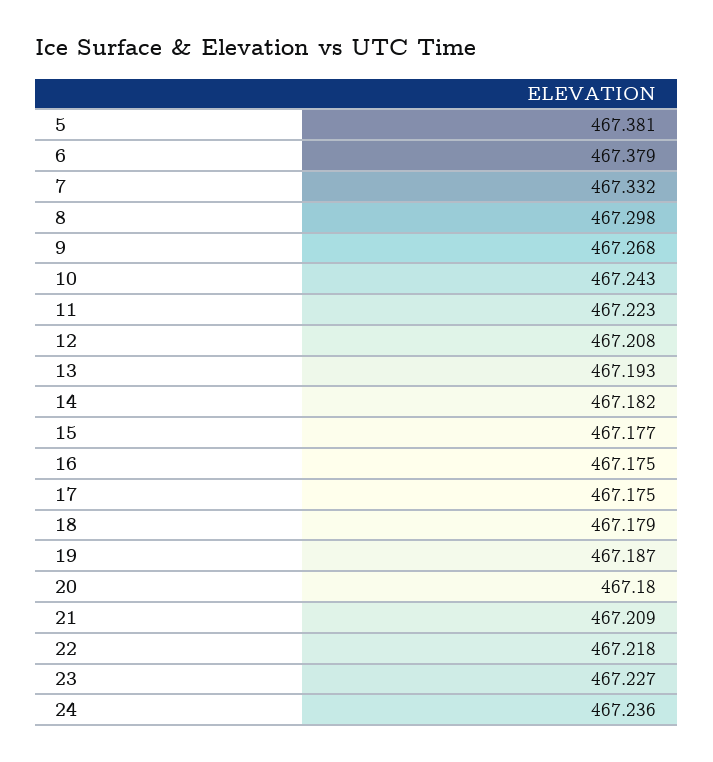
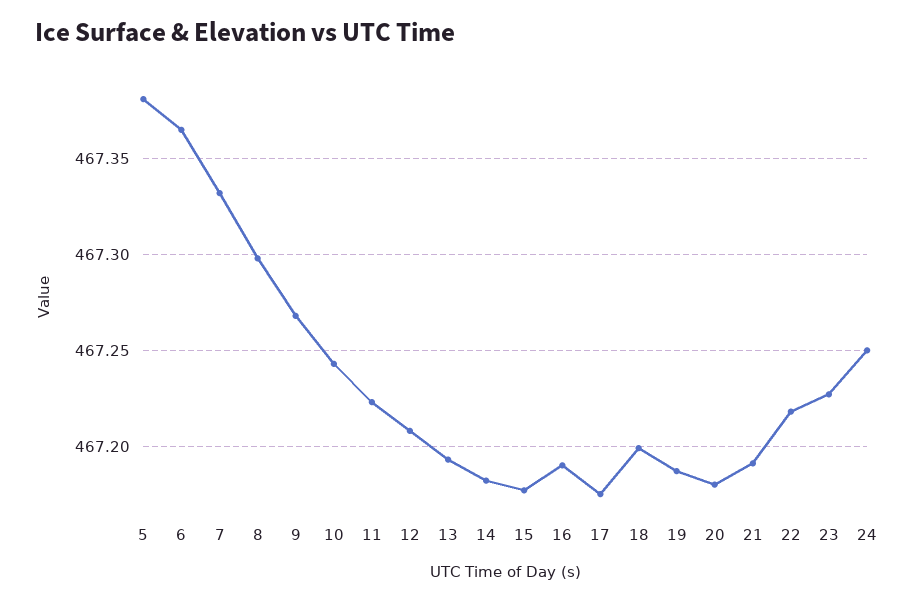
  {
    "5": 467.381,
-   "6": 467.379,
+   "6": 467.365,
    "7": 467.332,
    "8": 467.298,
    "9": 467.268,
    "10": 467.243,
    "11": 467.223,
    "12": 467.208,
    "13": 467.193,
    "14": 467.182,
    "15": 467.177,
-   "16": 467.175,
+   "16": 467.19,
    "17": 467.175,
-   "18": 467.179,
+   "18": 467.2,
    "19": 467.187,
    "20": 467.18,
-   "21": 467.209,
+   "21": 467.19,
    "22": 467.218,
    "23": 467.227,
-   "24": 467.236
+   "24": 467.25
  }

